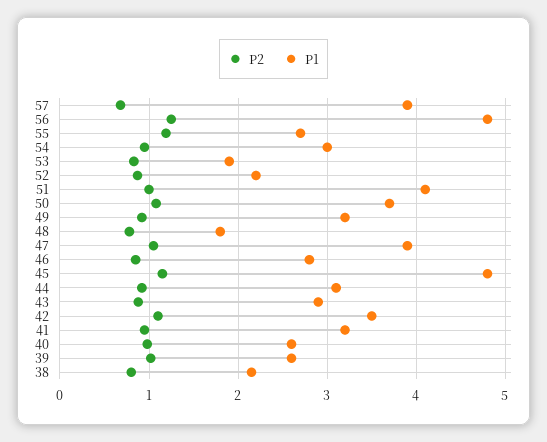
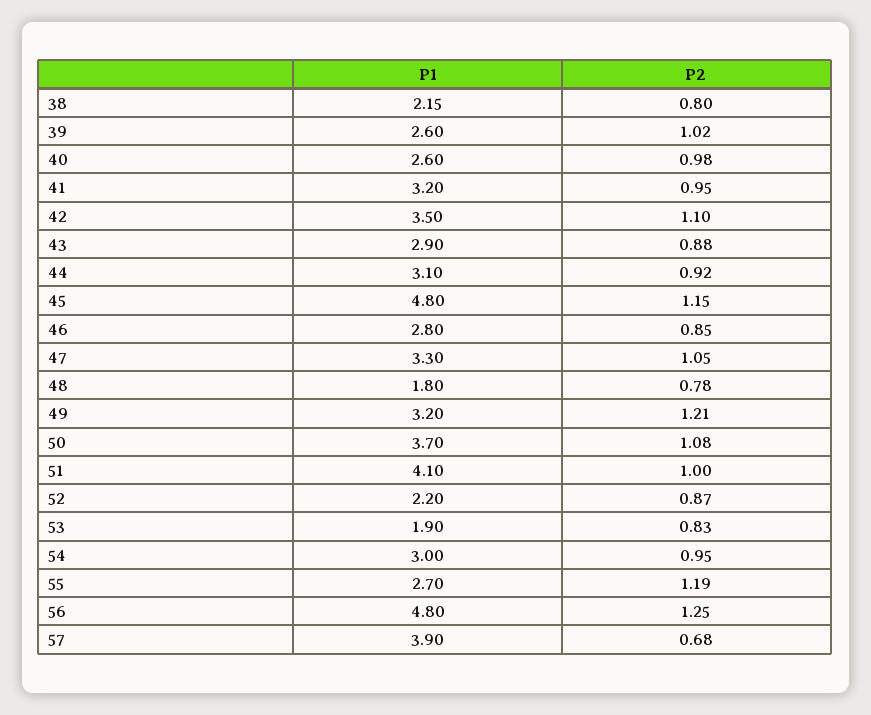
  {
    "P2": {
      "57": 0.68,
      "56": 1.25,
      "55": 1.19,
      "54": 0.95,
      "53": 0.83,
      "52": 0.87,
      "51": 1,
      "50": 1.08,
-     "49": 0.9,
+     "49": 1.21,
      "48": 0.78,
      "47": 1.05,
      "46": 0.85,
      "45": 1.15,
      "44": 0.92,
      "43": 0.88,
      "42": 1.1,
      "41": 0.95,
      "40": 0.98,
      "39": 1.02,
      "38": 0.8
    },
    "P1": {
      "57": 3.9,
      "56": 4.8,
      "55": 2.7,
      "54": 3,
      "53": 1.9,
      "52": 2.2,
      "51": 4.1,
      "50": 3.7,
      "49": 3.2,
      "48": 1.8,
-     "47": 3.9,
+     "47": 3.3,
      "46": 2.8,
      "45": 4.8,
      "44": 3.1,
      "43": 2.9,
      "42": 3.5,
      "41": 3.2,
      "40": 2.6,
      "39": 2.6,
      "38": 2.15
    }
  }

